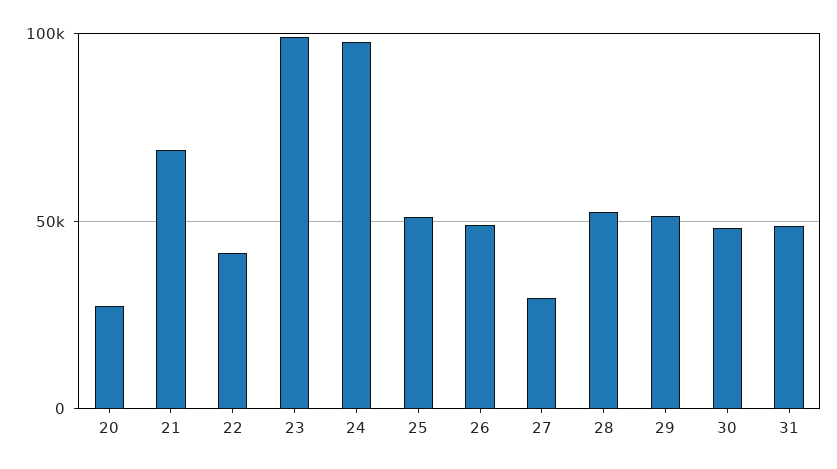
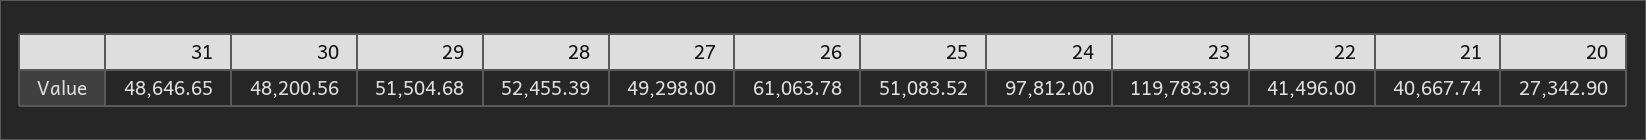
  {
    "20": 27342.9,
-   "21": 70000,
+   "21": 40667.74,
    "22": 41496,
-   "23": 100000,
+   "23": 119783.39,
    "24": 97812,
    "25": 51083.52,
-   "26": 50000,
+   "26": 61063.78,
-   "27": 30000,
+   "27": 49298,
    "28": 52455.39,
    "29": 51504.68,
    "30": 48200.56,
    "31": 48646.65
  }

